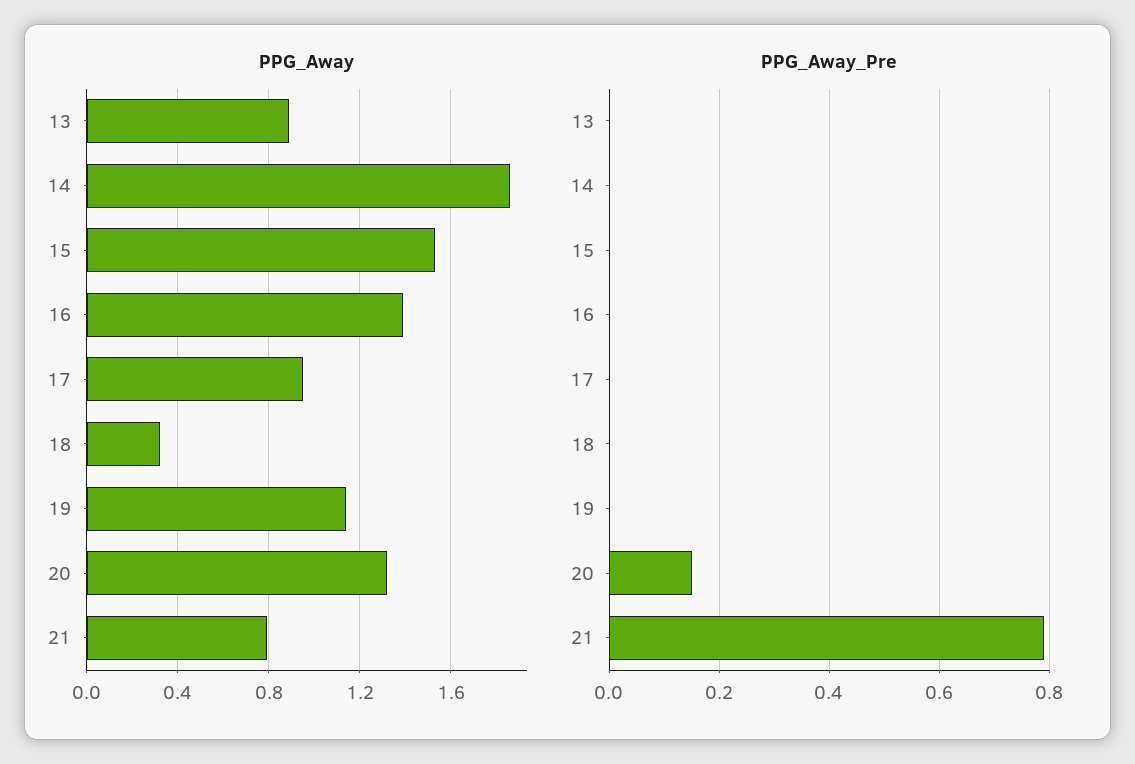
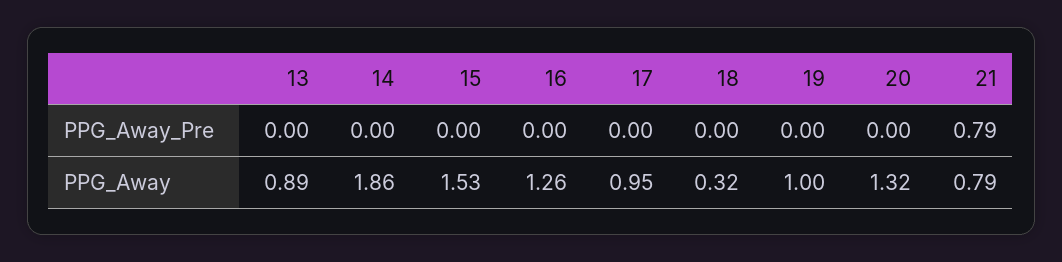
  {
    "PPG_Away": {
      "13": 0.89,
      "14": 1.86,
      "15": 1.53,
-     "16": 1.4,
+     "16": 1.26,
      "17": 0.95,
      "18": 0.32,
-     "19": 1.15,
+     "19": 1,
      "20": 1.32,
      "21": 0.79
    },
    "PPG_Away_Pre": {
      "13": 0,
      "14": 0,
      "15": 0,
      "16": 0,
      "17": 0,
      "18": 0,
      "19": 0,
-     "20": 0.15,
+     "20": 0,
      "21": 0.79
    }
  }

